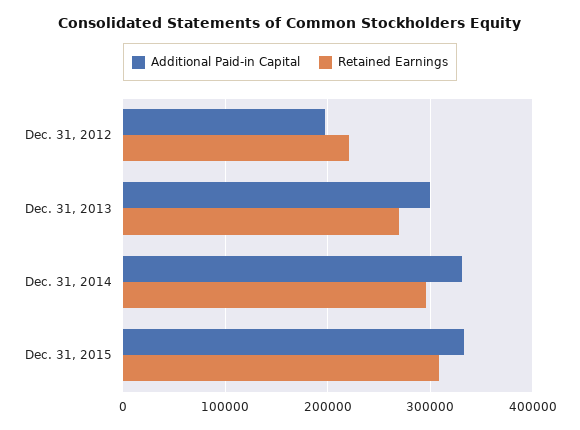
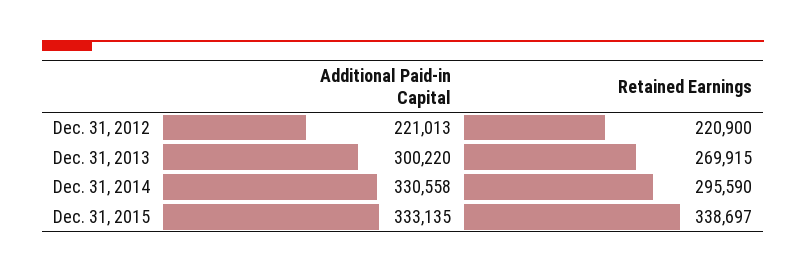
  {
    "Additional Paid-in Capital": {
-     "Dec. 31, 2012": 200000,
+     "Dec. 31, 2012": 221013,
      "Dec. 31, 2013": 300220,
      "Dec. 31, 2014": 330558,
      "Dec. 31, 2015": 333135
    },
    "Retained Earnings": {
      "Dec. 31, 2012": 220900,
      "Dec. 31, 2013": 269915,
      "Dec. 31, 2014": 295590,
-     "Dec. 31, 2015": 310000
+     "Dec. 31, 2015": 338697
    }
  }

